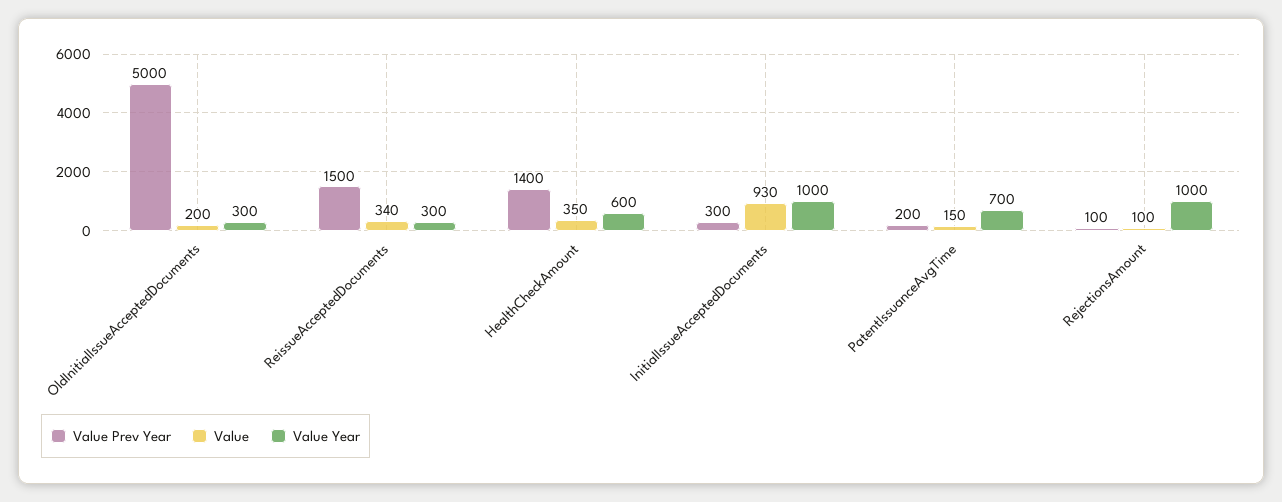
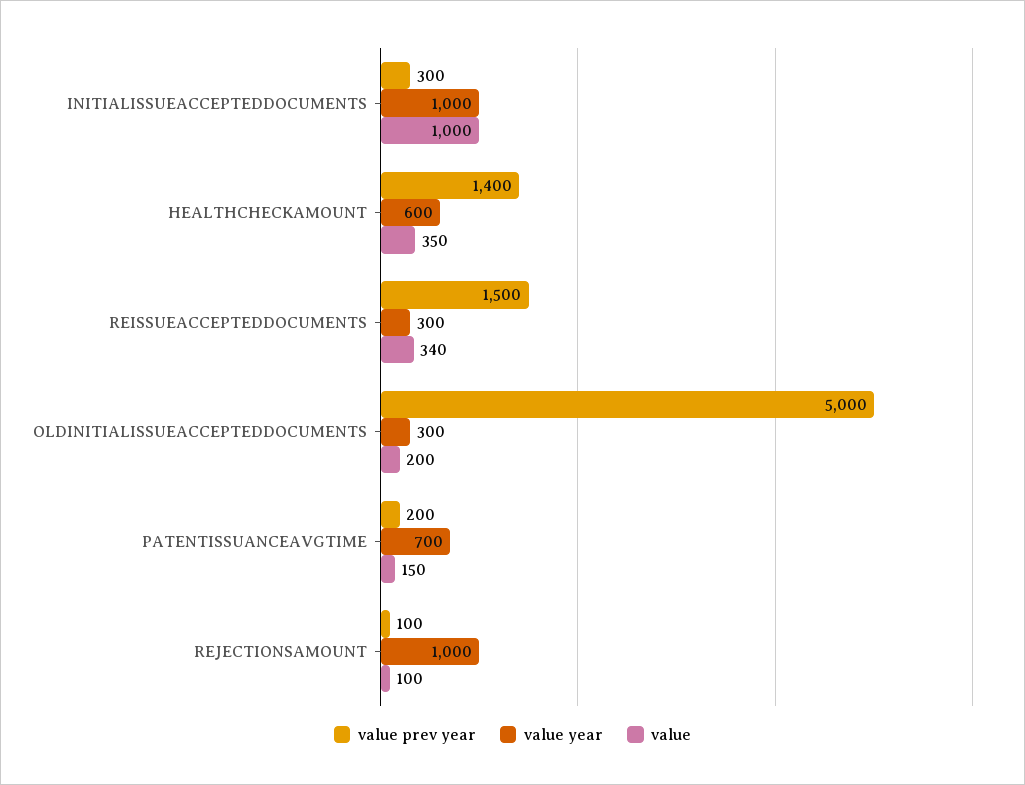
  {
    "Value Prev Year": {
      "OldInitialIssueAcceptedDocuments": 5000,
      "ReissueAcceptedDocuments": 1500,
      "HealthCheckAmount": 1400,
      "InitialIssueAcceptedDocuments": 300,
      "PatentIssuanceAvgTime": 200,
      "RejectionsAmount": 100
    },
    "Value": {
      "OldInitialIssueAcceptedDocuments": 200,
      "ReissueAcceptedDocuments": 340,
      "HealthCheckAmount": 350,
-     "InitialIssueAcceptedDocuments": 930,
+     "InitialIssueAcceptedDocuments": 1000,
      "PatentIssuanceAvgTime": 150,
      "RejectionsAmount": 100
    },
    "Value Year": {
      "OldInitialIssueAcceptedDocuments": 300,
      "ReissueAcceptedDocuments": 300,
      "HealthCheckAmount": 600,
      "InitialIssueAcceptedDocuments": 1000,
      "PatentIssuanceAvgTime": 700,
      "RejectionsAmount": 1000
    }
  }

